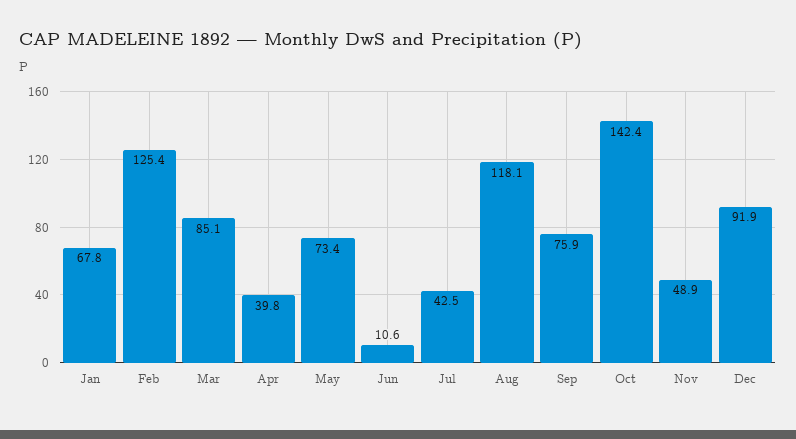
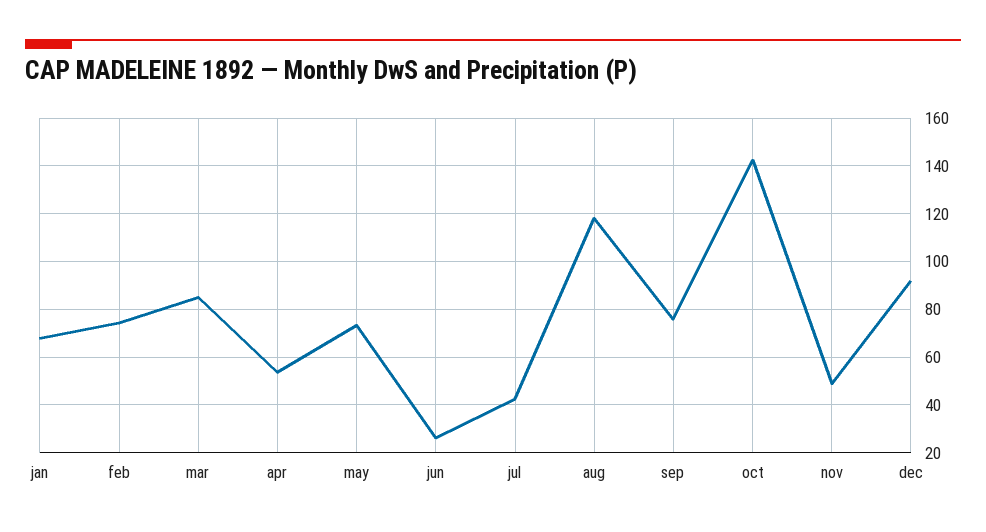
  {
    "Jan": 67.8,
-   "Feb": 125.4,
+   "Feb": 75,
    "Mar": 85.1,
-   "Apr": 39.8,
+   "Apr": 55,
    "May": 73.4,
-   "Jun": 10.6,
+   "Jun": 25,
    "Jul": 42.5,
    "Aug": 118.1,
    "Sep": 75.9,
    "Oct": 142.4,
    "Nov": 48.9,
    "Dec": 91.9
  }

